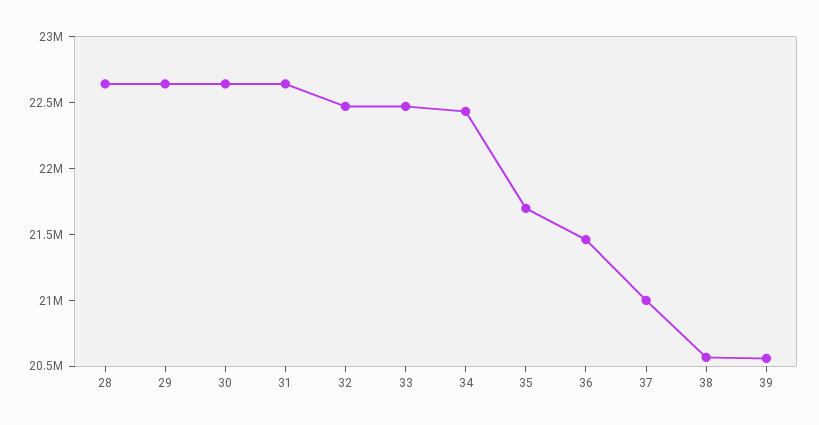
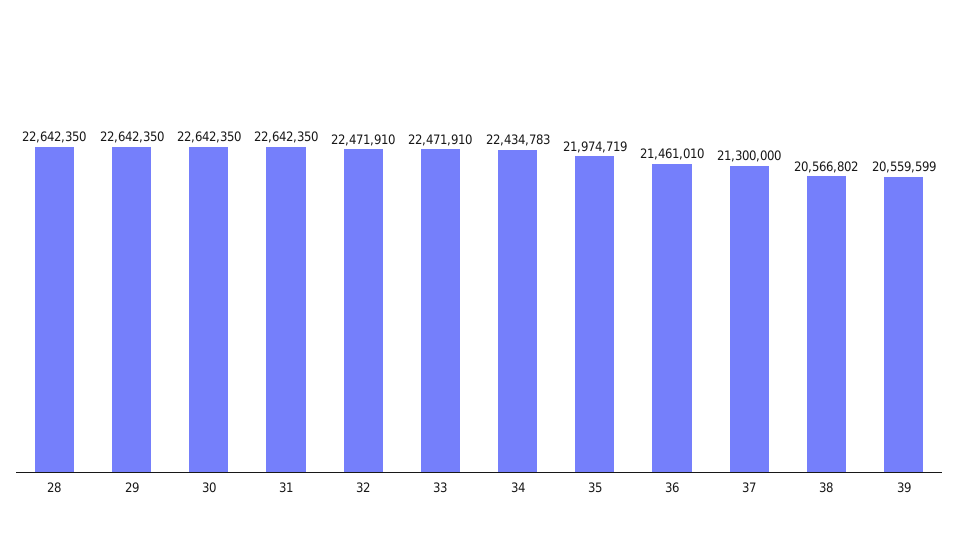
  {
    "28": 22642350,
    "29": 22642350,
    "30": 22642350,
    "31": 22642350,
    "32": 22471910,
    "33": 22471910,
    "34": 22434783,
-   "35": 21700000,
+   "35": 21974719,
    "36": 21461010,
-   "37": 21000000,
+   "37": 21300000,
    "38": 20566802,
    "39": 20559599
  }

